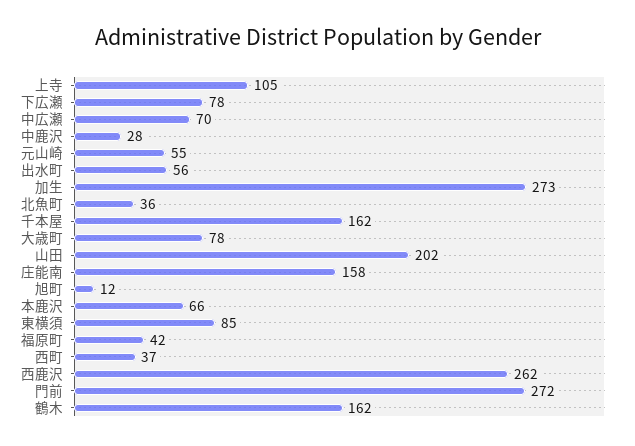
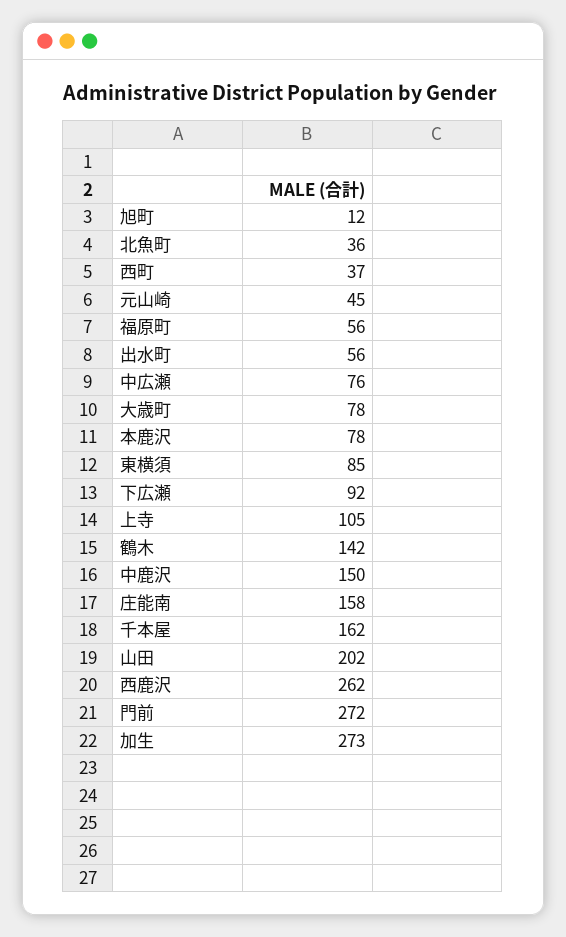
  {
    "上寺": 105,
-   "下広瀬": 78,
+   "下広瀬": 92,
-   "中広瀬": 70,
+   "中広瀬": 76,
-   "中鹿沢": 28,
+   "中鹿沢": 150,
-   "元山崎": 55,
+   "元山崎": 45,
    "出水町": 56,
    "加生": 273,
    "北魚町": 36,
    "千本屋": 162,
    "大歳町": 78,
    "山田": 202,
    "庄能南": 158,
    "旭町": 12,
-   "本鹿沢": 66,
+   "本鹿沢": 78,
    "東横須": 85,
-   "福原町": 42,
+   "福原町": 56,
    "西町": 37,
    "西鹿沢": 262,
    "門前": 272,
-   "鶴木": 162
+   "鶴木": 142
  }

